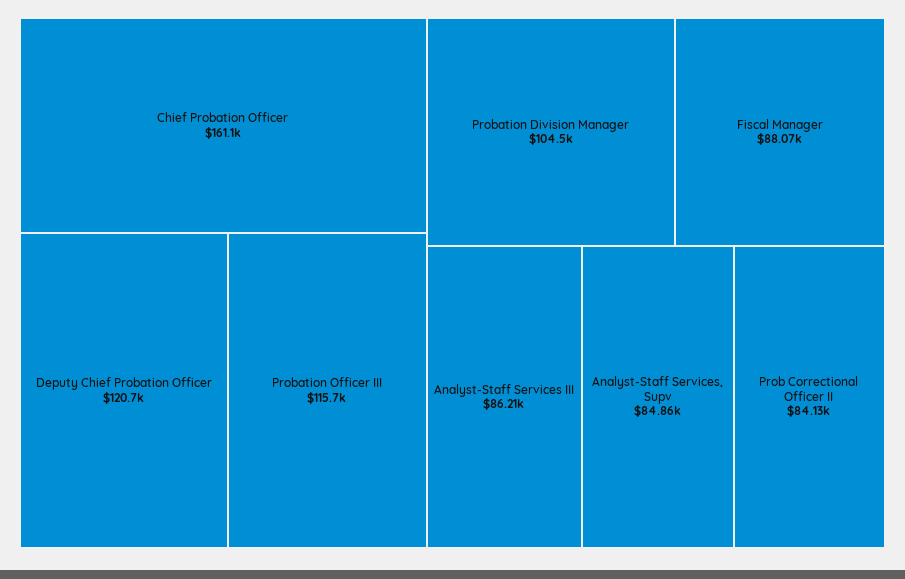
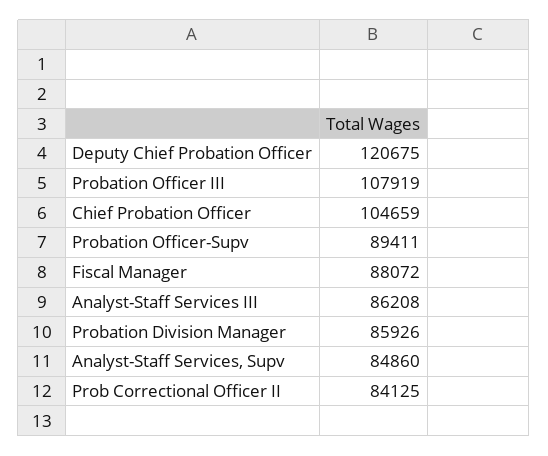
  {
-   "Chief Probation Officer": 161100,
+   "Chief Probation Officer": 104659,
    "Deputy Chief Probation Officer": 120675,
-   "Probation Officer III": 115700,
+   "Probation Officer III": 107919,
-   "Probation Division Manager": 104500,
+   "Probation Division Manager": 85926,
    "Fiscal Manager": 88072,
    "Analyst-Staff Services III": 86208,
    "Analyst-Staff Services, Supv": 84860,
-   "Prob Correctional Officer II": 84125
+   "Prob Correctional Officer II": 84125,
+   "Probation Officer-Supv": 89411
  }

